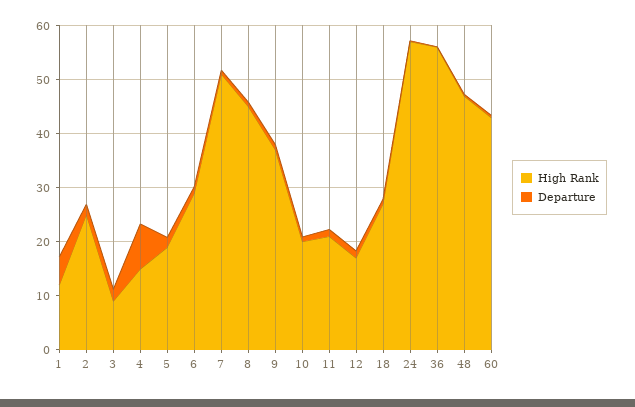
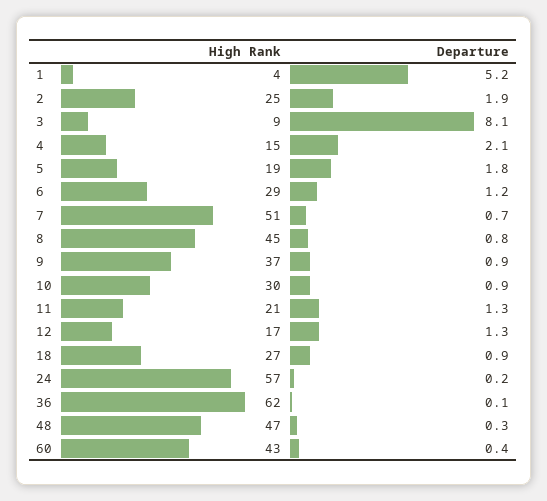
  {
    "High Rank": {
-     "1": 12,
+     "1": 4,
      "2": 25,
      "3": 9,
      "4": 15,
      "5": 19,
      "6": 29,
      "7": 51,
      "8": 45,
      "9": 37,
-     "10": 20,
+     "10": 30,
      "11": 21,
      "12": 17,
      "18": 27,
      "24": 57,
-     "36": 56,
+     "36": 62,
      "48": 47,
      "60": 43
    },
    "Departure": {
      "1": 5.2,
      "2": 1.9,
-     "3": 2,
+     "3": 8.1,
-     "4": 8,
+     "4": 2.1,
      "5": 1.8,
      "6": 1.2,
      "7": 0.7,
      "8": 0.8,
      "9": 0.9,
      "10": 0.9,
      "11": 1.3,
      "12": 1.3,
      "18": 0.9,
      "24": 0.2,
      "36": 0.1,
      "48": 0.3,
      "60": 0.4
    }
  }

